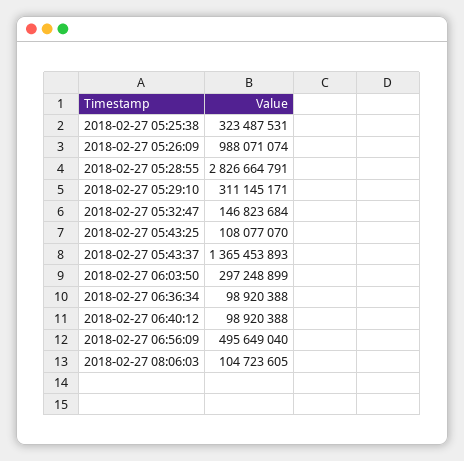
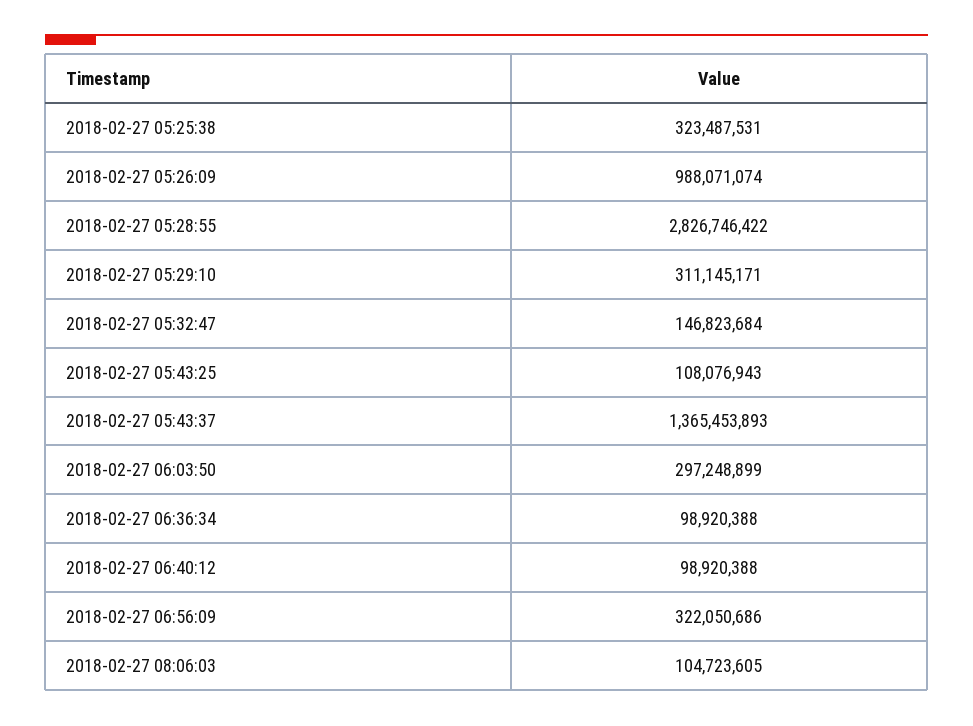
  {
    "2018-02-27 05:25:38": 323487531,
    "2018-02-27 05:26:09": 988071074,
-   "2018-02-27 05:28:55": 2826664791,
+   "2018-02-27 05:28:55": 2826746422,
    "2018-02-27 05:29:10": 311145171,
    "2018-02-27 05:32:47": 146823684,
-   "2018-02-27 05:43:25": 108077070,
+   "2018-02-27 05:43:25": 108076943,
    "2018-02-27 05:43:37": 1365453893,
    "2018-02-27 06:03:50": 297248899,
    "2018-02-27 06:36:34": 98920388,
    "2018-02-27 06:40:12": 98920388,
-   "2018-02-27 06:56:09": 495649040,
+   "2018-02-27 06:56:09": 322050686,
    "2018-02-27 08:06:03": 104723605
  }

